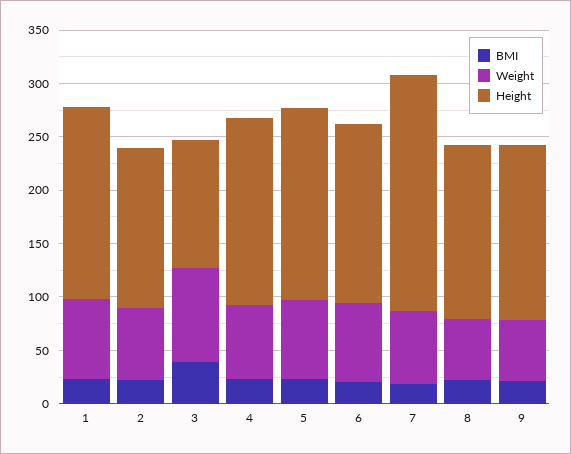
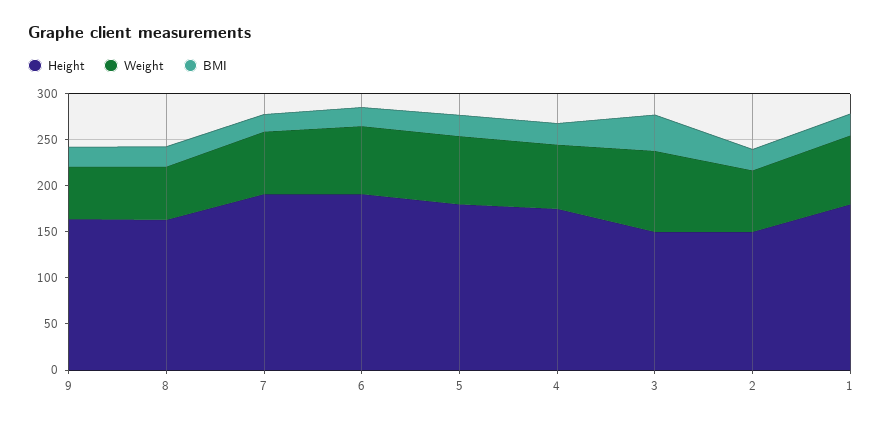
  {
    "BMI": {
      "1": 20,
      "2": 20,
      "3": 40,
      "4": 20,
      "5": 20,
      "6": 20,
      "7": 20,
      "8": 20,
      "9": 20
    },
    "Weight": {
      "1": 80,
      "2": 70,
      "3": 90,
      "4": 70,
      "5": 70,
      "6": 70,
      "7": 70,
      "8": 60,
      "9": 60
    },
    "Height": {
      "1": 180,
      "2": 150,
-     "3": 120,
+     "3": 150,
      "4": 180,
      "5": 180,
-     "6": 170,
+     "6": 190,
-     "7": 220,
+     "7": 190,
      "8": 160,
      "9": 160
    }
  }

